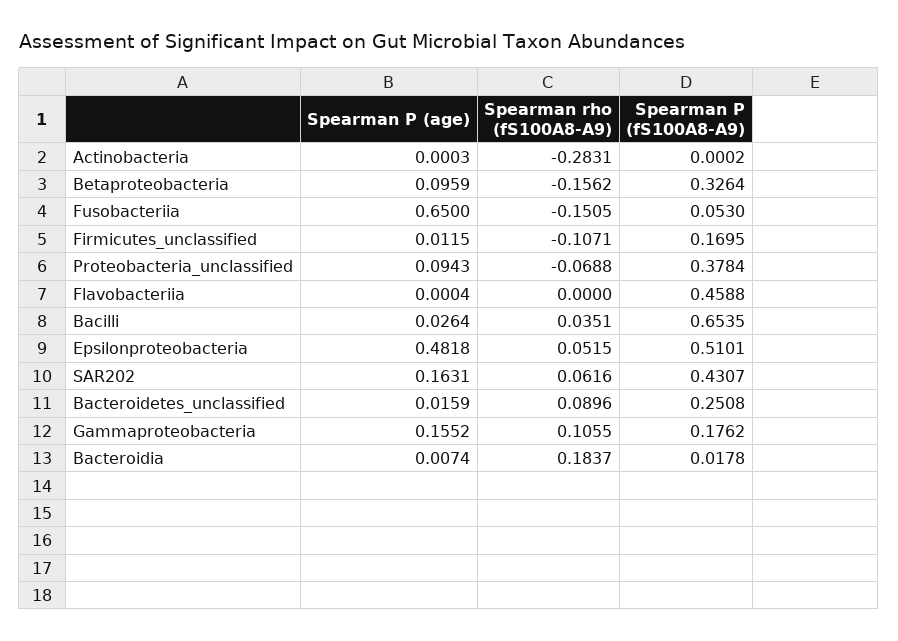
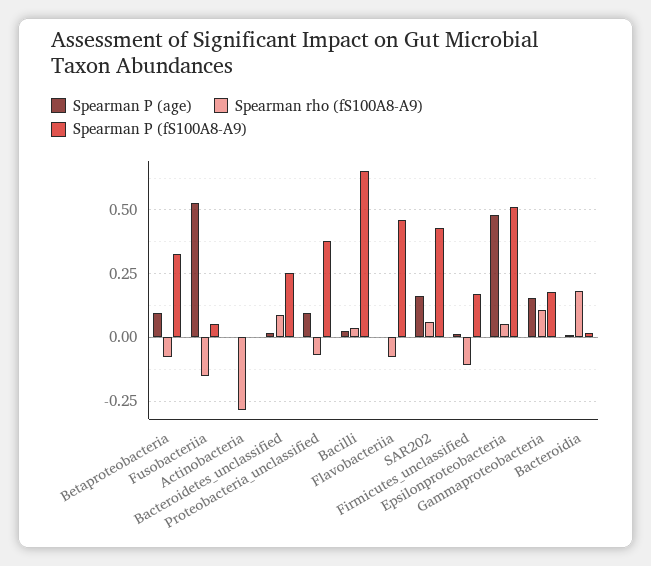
  {
    "Spearman P (age)": {
      "Actinobacteria": 0.0003,
      "Betaproteobacteria": 0.0959,
-     "Fusobacteriia": 0.65,
+     "Fusobacteriia": 0.525,
      "Firmicutes_unclassified": 0.0115,
      "Proteobacteria_unclassified": 0.0943,
      "Flavobacteriia": 0.0004,
      "Bacilli": 0.0264,
      "Epsilonproteobacteria": 0.4818,
      "SAR202": 0.1631,
      "Bacteroidetes_unclassified": 0.0159,
      "Gammaproteobacteria": 0.1552,
      "Bacteroidia": 0.0074
    },
    "Spearman rho (fS100A8-A9)": {
      "Actinobacteria": -0.2831,
-     "Betaproteobacteria": -0.1562,
+     "Betaproteobacteria": -0.075,
      "Fusobacteriia": -0.1505,
      "Firmicutes_unclassified": -0.1071,
      "Proteobacteria_unclassified": -0.0688,
-     "Flavobacteriia": 0,
+     "Flavobacteriia": -0.075,
      "Bacilli": 0.0351,
      "Epsilonproteobacteria": 0.0515,
      "SAR202": 0.0616,
      "Bacteroidetes_unclassified": 0.0896,
      "Gammaproteobacteria": 0.1055,
      "Bacteroidia": 0.1837
    },
    "Spearman P (fS100A8-A9)": {
      "Actinobacteria": 0.0002,
      "Betaproteobacteria": 0.3264,
      "Fusobacteriia": 0.053,
      "Firmicutes_unclassified": 0.1695,
      "Proteobacteria_unclassified": 0.3784,
      "Flavobacteriia": 0.4588,
      "Bacilli": 0.6535,
      "Epsilonproteobacteria": 0.5101,
      "SAR202": 0.4307,
      "Bacteroidetes_unclassified": 0.2508,
      "Gammaproteobacteria": 0.1762,
      "Bacteroidia": 0.0178
    }
  }

